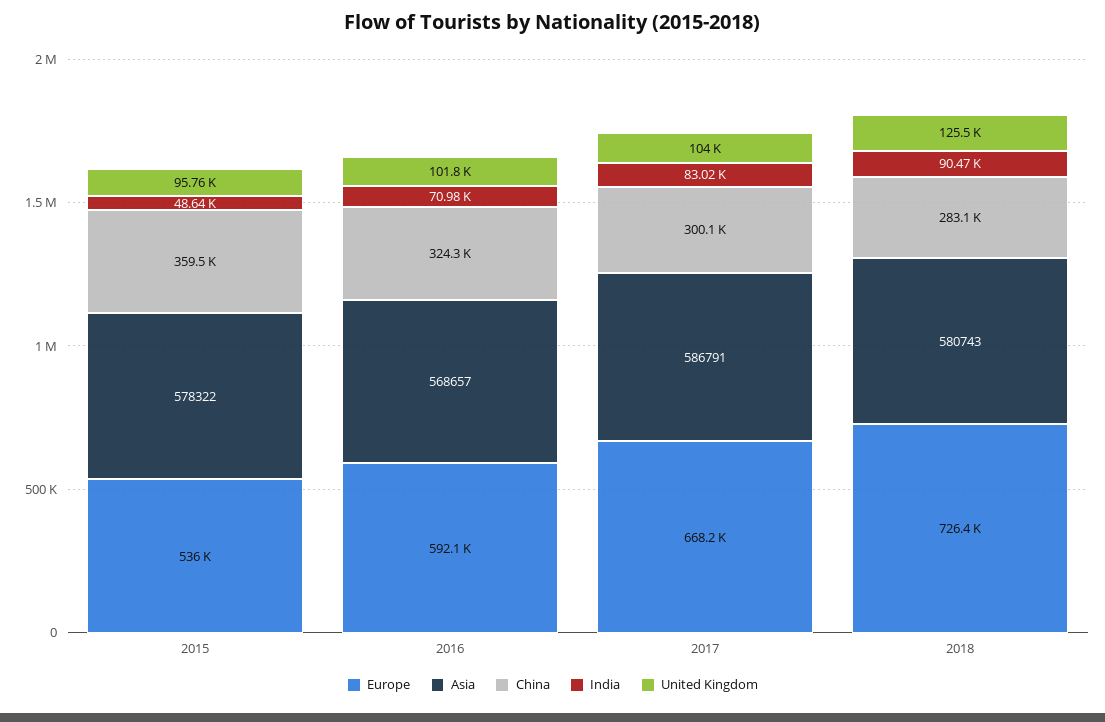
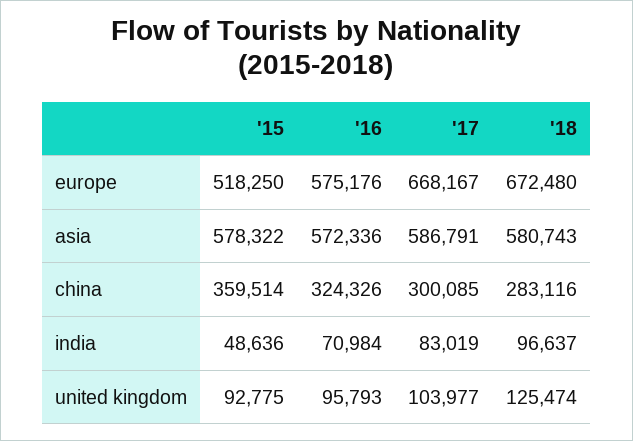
  {
    "Europe": {
-     "2015": 536000,
+     "2015": 518250,
-     "2016": 592100,
+     "2016": 575176,
      "2017": 668167,
-     "2018": 726400
+     "2018": 672480
    },
    "Asia": {
      "2015": 578322,
-     "2016": 568657,
+     "2016": 572336,
      "2017": 586791,
      "2018": 580743
    },
    "China": {
      "2015": 359514,
      "2016": 324326,
      "2017": 300085,
      "2018": 283116
    },
    "India": {
      "2015": 48636,
      "2016": 70984,
      "2017": 83019,
-     "2018": 90470
+     "2018": 96637
    },
    "United Kingdom": {
-     "2015": 95760,
+     "2015": 92775,
-     "2016": 101800,
+     "2016": 95793,
      "2017": 103977,
      "2018": 125474
    }
  }

